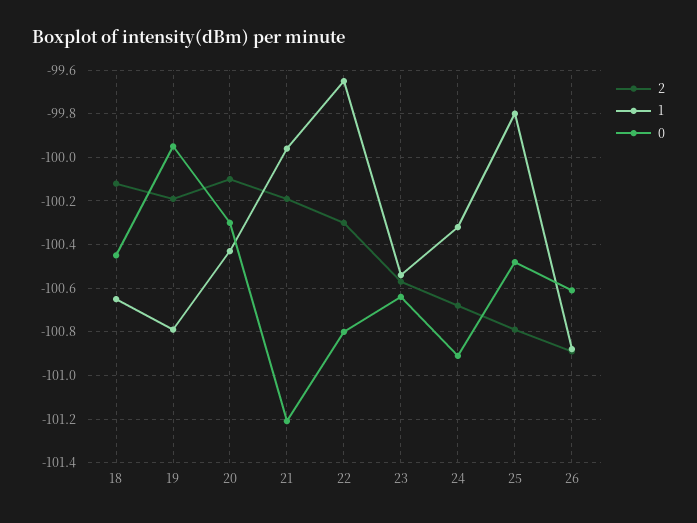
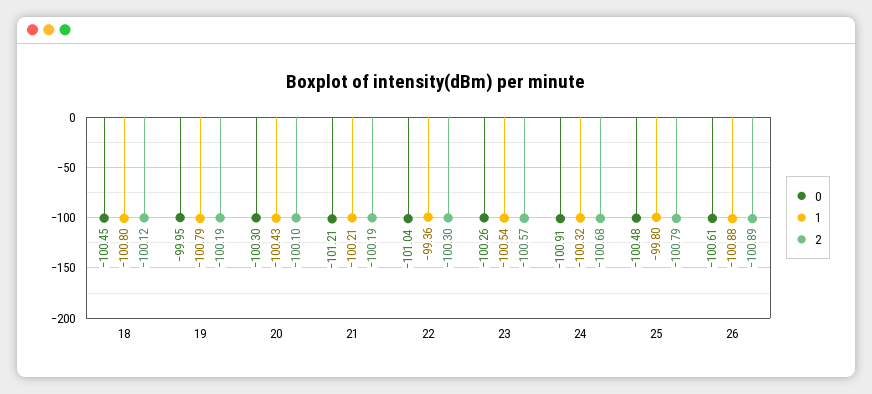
  {
    "2": {
      "18": -100.12,
      "19": -100.19,
      "20": -100.1,
      "21": -100.19,
      "22": -100.3,
      "23": -100.57,
      "24": -100.68,
      "25": -100.79,
      "26": -100.89
    },
    "1": {
-     "18": -100.65,
+     "18": -100.8,
      "19": -100.79,
      "20": -100.43,
-     "21": -99.95,
+     "21": -100.21,
-     "22": -99.65,
+     "22": -99.36,
      "23": -100.54,
      "24": -100.32,
      "25": -99.8,
      "26": -100.88
    },
    "0": {
      "18": -100.45,
      "19": -99.95,
      "20": -100.3,
      "21": -101.21,
-     "22": -100.8,
+     "22": -101.04,
-     "23": -100.65,
+     "23": -100.26,
      "24": -100.91,
      "25": -100.48,
      "26": -100.61
    }
  }

